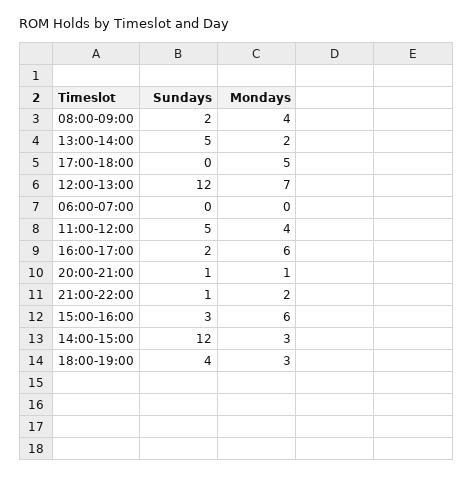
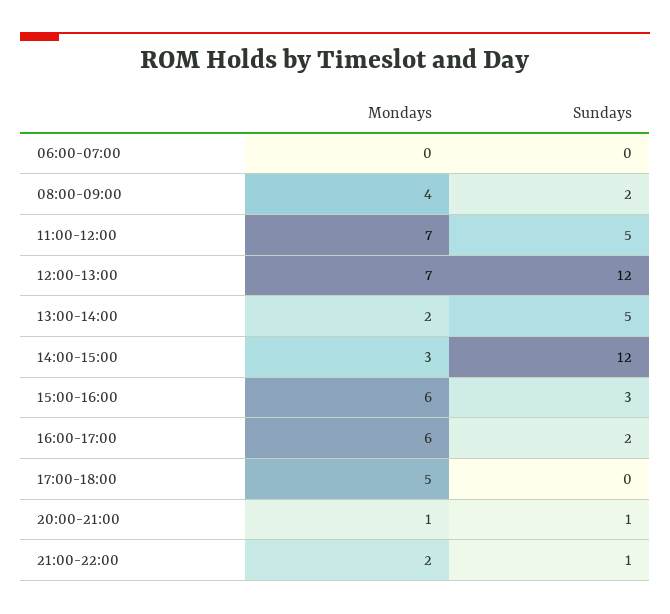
  {
    "Sundays": {
      "08:00-09:00": 2,
      "13:00-14:00": 5,
      "17:00-18:00": 0,
      "12:00-13:00": 12,
      "06:00-07:00": 0,
      "11:00-12:00": 5,
      "16:00-17:00": 2,
      "20:00-21:00": 1,
      "21:00-22:00": 1,
      "15:00-16:00": 3,
-     "14:00-15:00": 12,
+     "14:00-15:00": 12
-     "18:00-19:00": 4
    },
    "Mondays": {
      "08:00-09:00": 4,
      "13:00-14:00": 2,
      "17:00-18:00": 5,
      "12:00-13:00": 7,
      "06:00-07:00": 0,
-     "11:00-12:00": 4,
+     "11:00-12:00": 7,
      "16:00-17:00": 6,
      "20:00-21:00": 1,
      "21:00-22:00": 2,
      "15:00-16:00": 6,
-     "14:00-15:00": 3,
+     "14:00-15:00": 3
-     "18:00-19:00": 3
    }
  }

